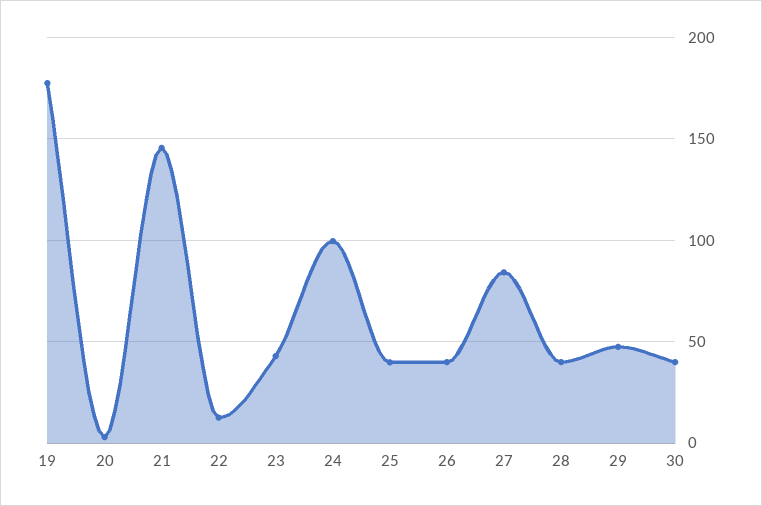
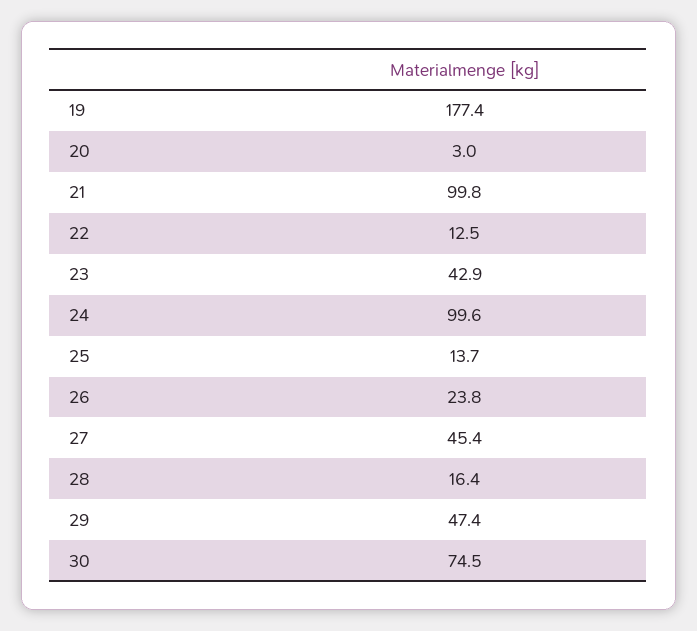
  {
    "19": 177.4,
    "20": 3,
-   "21": 145,
+   "21": 99.8,
    "22": 12.5,
    "23": 42.9,
    "24": 99.6,
-   "25": 40,
+   "25": 13.7,
-   "26": 40,
+   "26": 23.8,
-   "27": 85,
+   "27": 45.4,
-   "28": 40,
+   "28": 16.4,
    "29": 47.4,
-   "30": 40
+   "30": 74.5
  }

